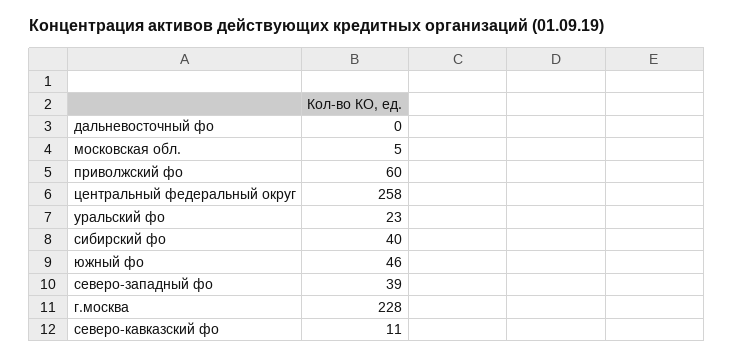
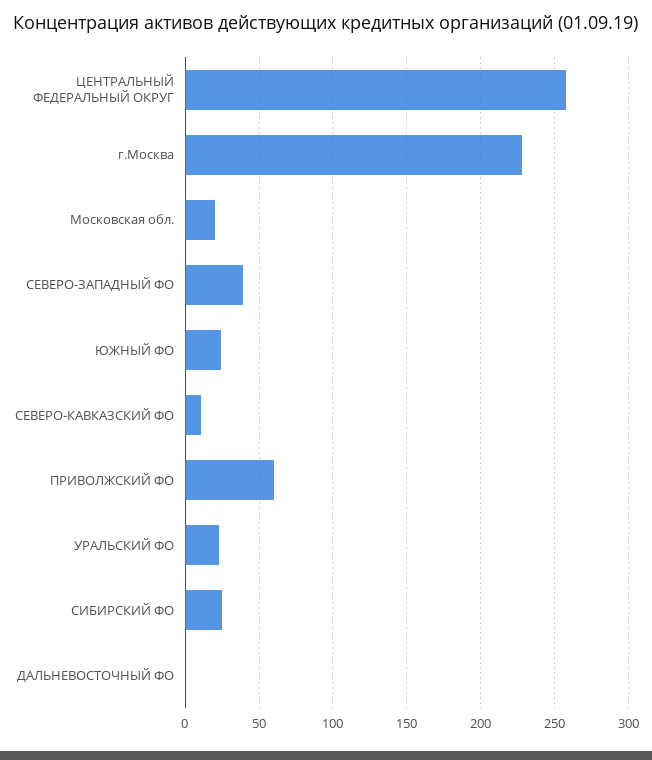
  {
    "дальневосточный фо": 0,
-   "московская обл.": 5,
+   "московская обл.": 20,
    "приволжский фо": 60,
    "центральный федеральный округ": 258,
    "уральский фо": 23,
-   "сибирский фо": 40,
+   "сибирский фо": 25,
-   "южный фо": 46,
+   "южный фо": 25,
    "северо-западный фо": 39,
    "г.москва": 228,
    "северо-кавказский фо": 11
  }

